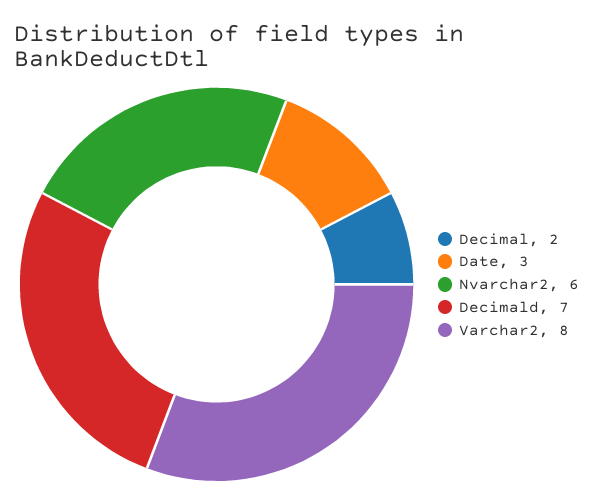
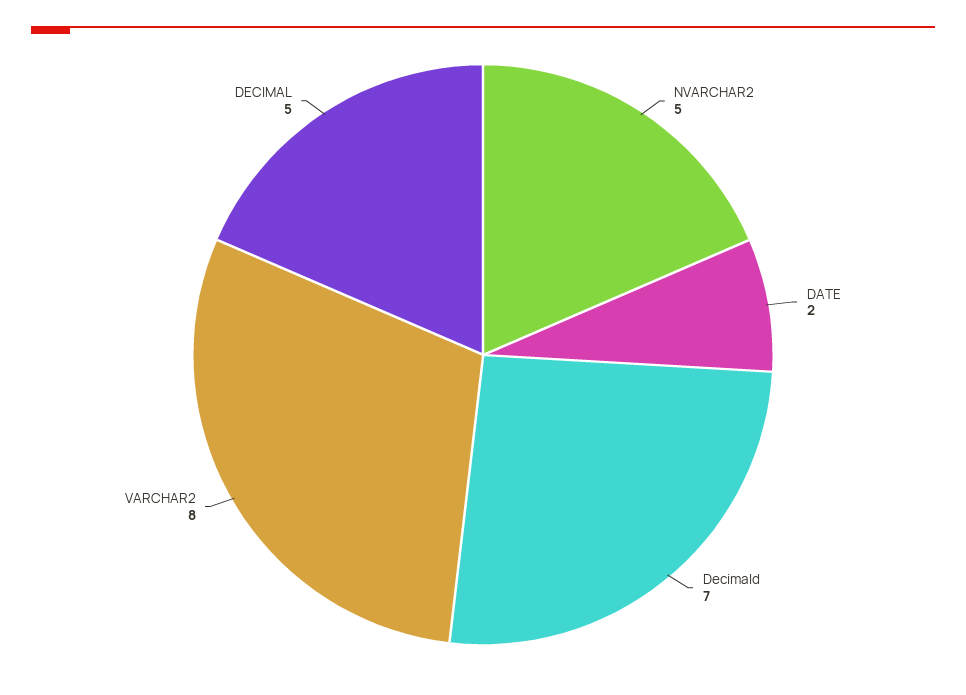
  {
-   "Decimal": 2,
+   "Decimal": 5,
-   "Date": 3,
+   "Date": 2,
-   "Nvarchar2": 6,
+   "Nvarchar2": 5,
    "Decimald": 7,
    "Varchar2": 8
  }

